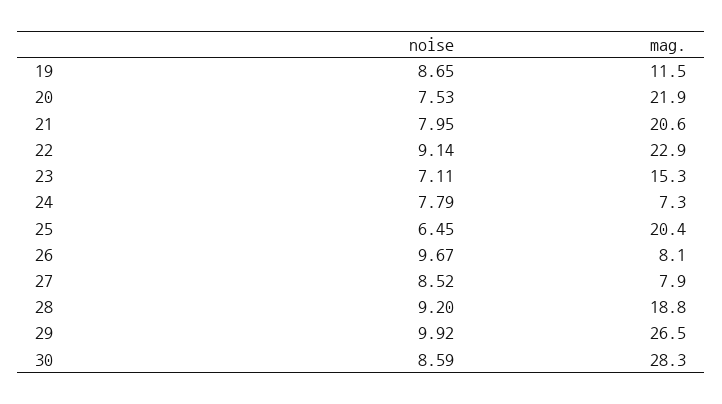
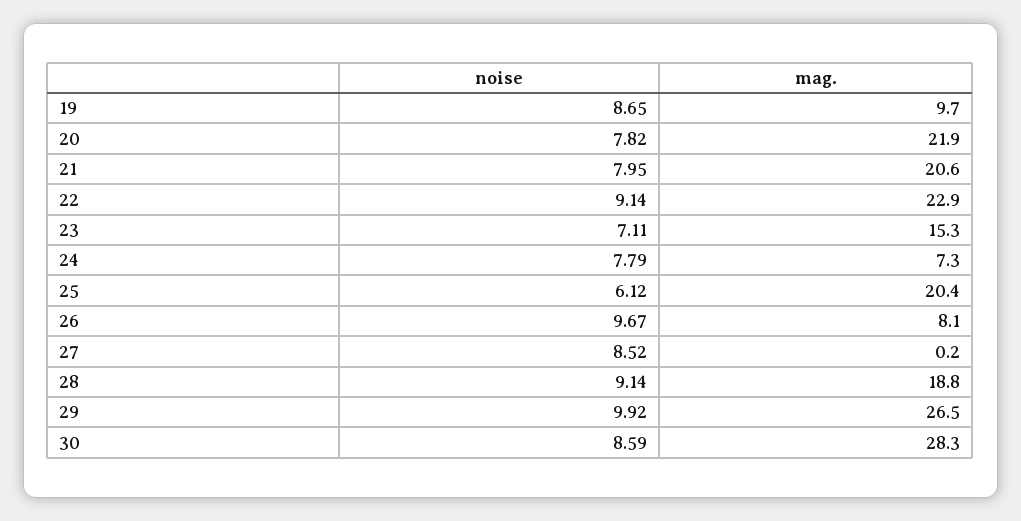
  {
    "noise": {
      "19": 8.65,
-     "20": 7.53,
+     "20": 7.82,
      "21": 7.95,
      "22": 9.14,
      "23": 7.11,
      "24": 7.79,
-     "25": 6.45,
+     "25": 6.12,
      "26": 9.67,
      "27": 8.52,
-     "28": 9.2,
+     "28": 9.14,
      "29": 9.92,
      "30": 8.59
    },
    "mag.": {
-     "19": 11.5,
+     "19": 9.7,
      "20": 21.9,
      "21": 20.6,
      "22": 22.9,
      "23": 15.3,
      "24": 7.3,
      "25": 20.4,
      "26": 8.1,
-     "27": 7.9,
+     "27": 0.2,
      "28": 18.8,
      "29": 26.5,
      "30": 28.3
    }
  }

